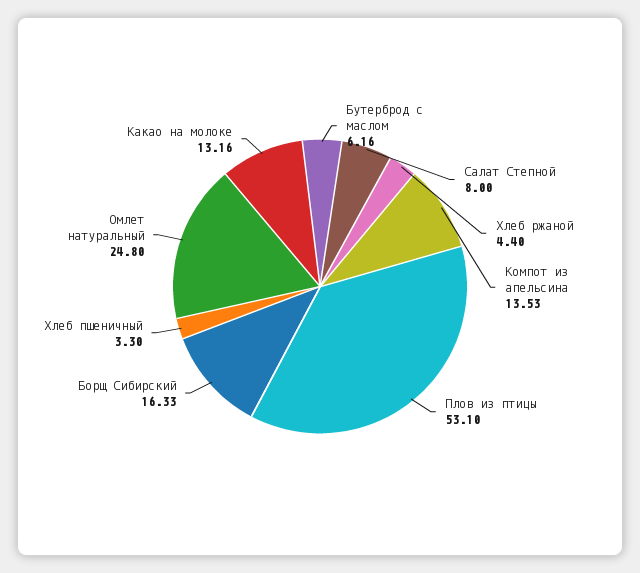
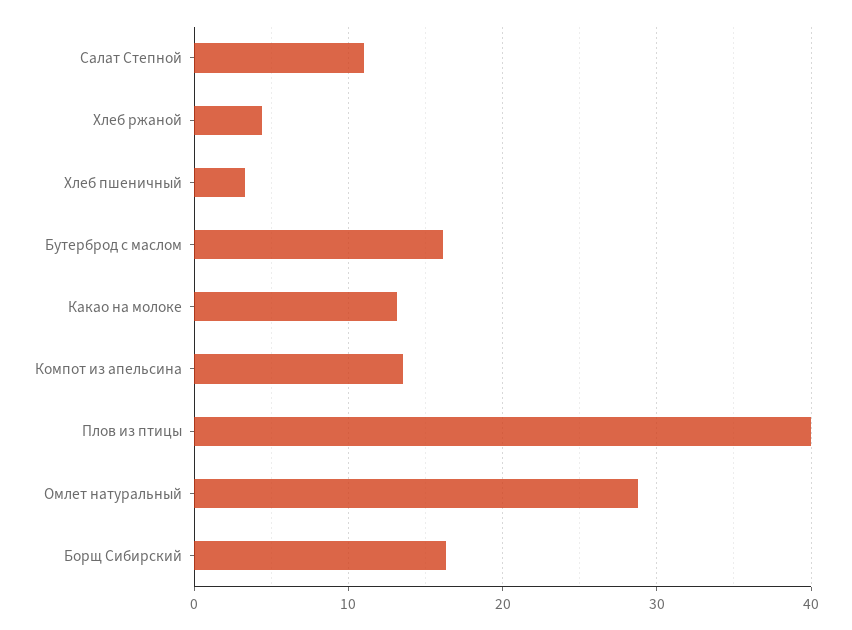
  {
-   "Бутерброд с маслом": 6.16,
+   "Бутерброд с маслом": 16,
-   "Салат Степной": 8,
+   "Салат Степной": 11,
    "Хлеб ржаной": 4.4,
    "Компот из апельсина": 13.53,
-   "Плов из птицы": 53.1,
+   "Плов из птицы": 40,
    "Борщ Сибирский": 16.33,
    "Хлеб пшеничный": 3.3,
-   "Омлет натуральный": 24.8,
+   "Омлет натуральный": 29,
    "Какао на молоке": 13.16
  }

